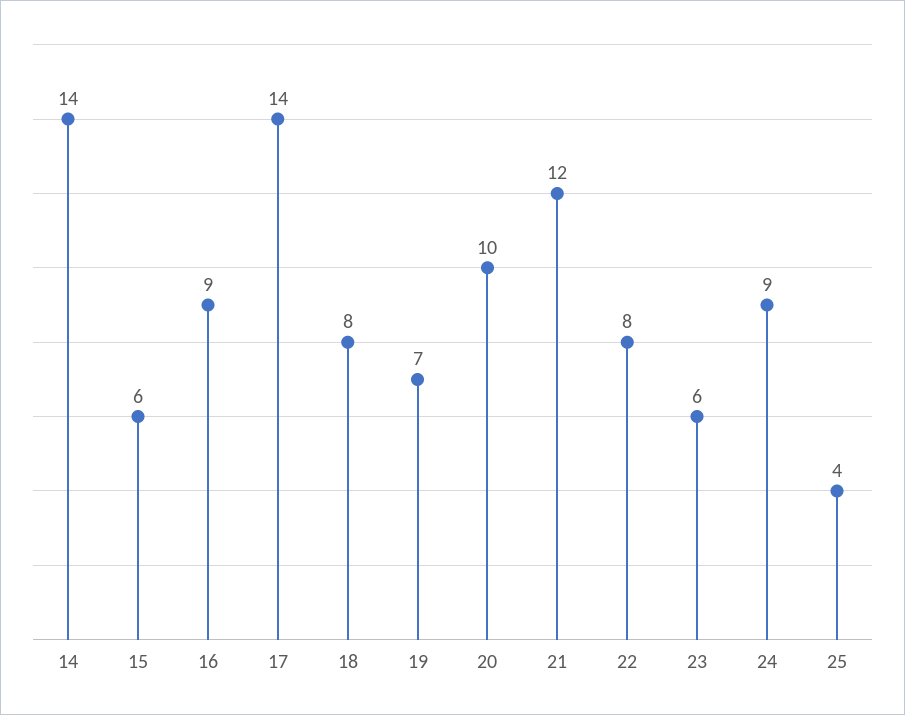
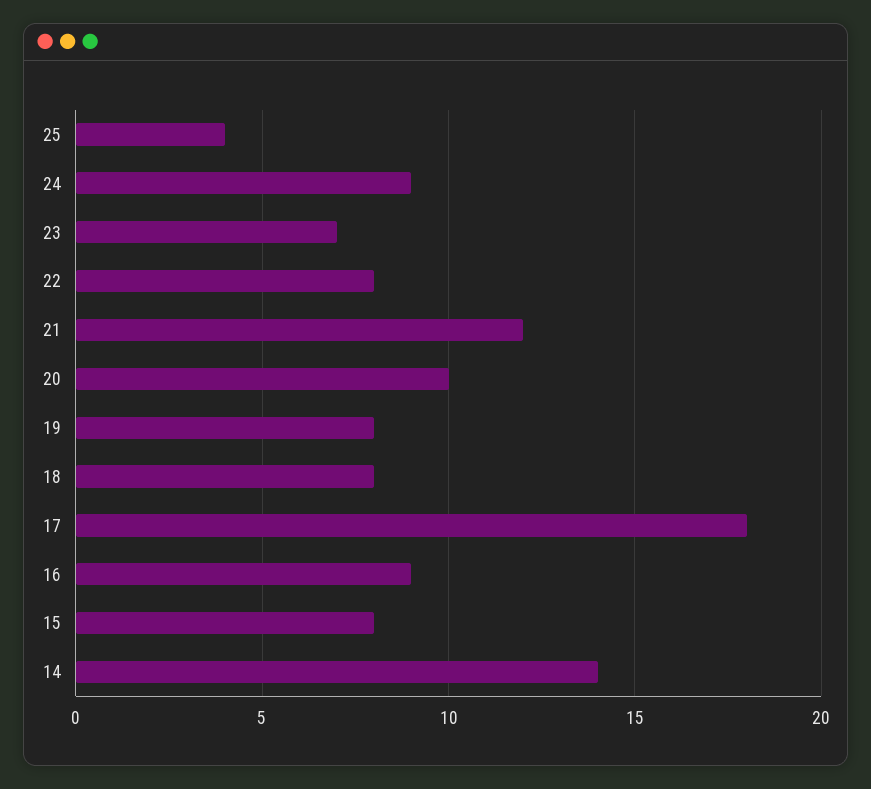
  {
    "14": 14,
-   "15": 6,
+   "15": 8,
    "16": 9,
-   "17": 14,
+   "17": 18,
    "18": 8,
-   "19": 7,
+   "19": 8,
    "20": 10,
    "21": 12,
    "22": 8,
-   "23": 6,
+   "23": 7,
    "24": 9,
    "25": 4
  }

